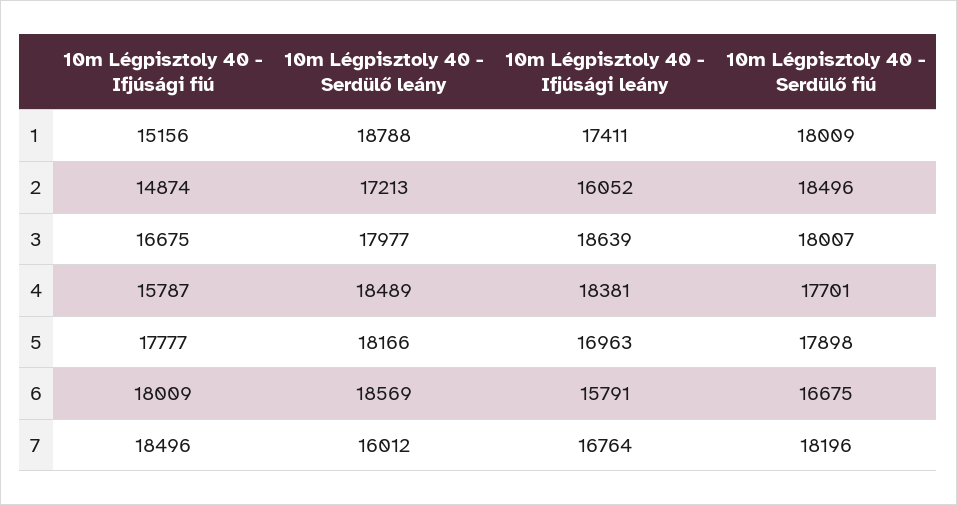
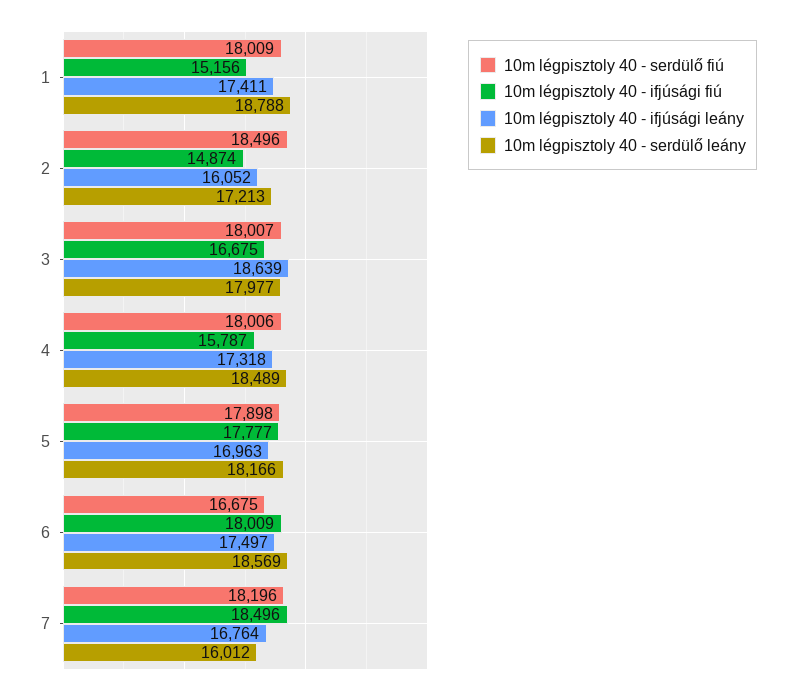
  {
    "10m Légpisztoly 40 - Ifjúsági fiú": {
      "1": 15156,
      "2": 14874,
      "3": 16675,
      "4": 15787,
      "5": 17777,
      "6": 18009,
      "7": 18496
    },
    "10m Légpisztoly 40 - Serdülő leány": {
      "1": 18788,
      "2": 17213,
      "3": 17977,
      "4": 18489,
      "5": 18166,
      "6": 18569,
      "7": 16012
    },
    "10m Légpisztoly 40 - Ifjúsági leány": {
      "1": 17411,
      "2": 16052,
      "3": 18639,
-     "4": 18381,
+     "4": 17318,
      "5": 16963,
-     "6": 15791,
+     "6": 17497,
      "7": 16764
    },
    "10m Légpisztoly 40 - Serdülő fiú": {
      "1": 18009,
      "2": 18496,
      "3": 18007,
-     "4": 17701,
+     "4": 18006,
      "5": 17898,
      "6": 16675,
      "7": 18196
    }
  }

